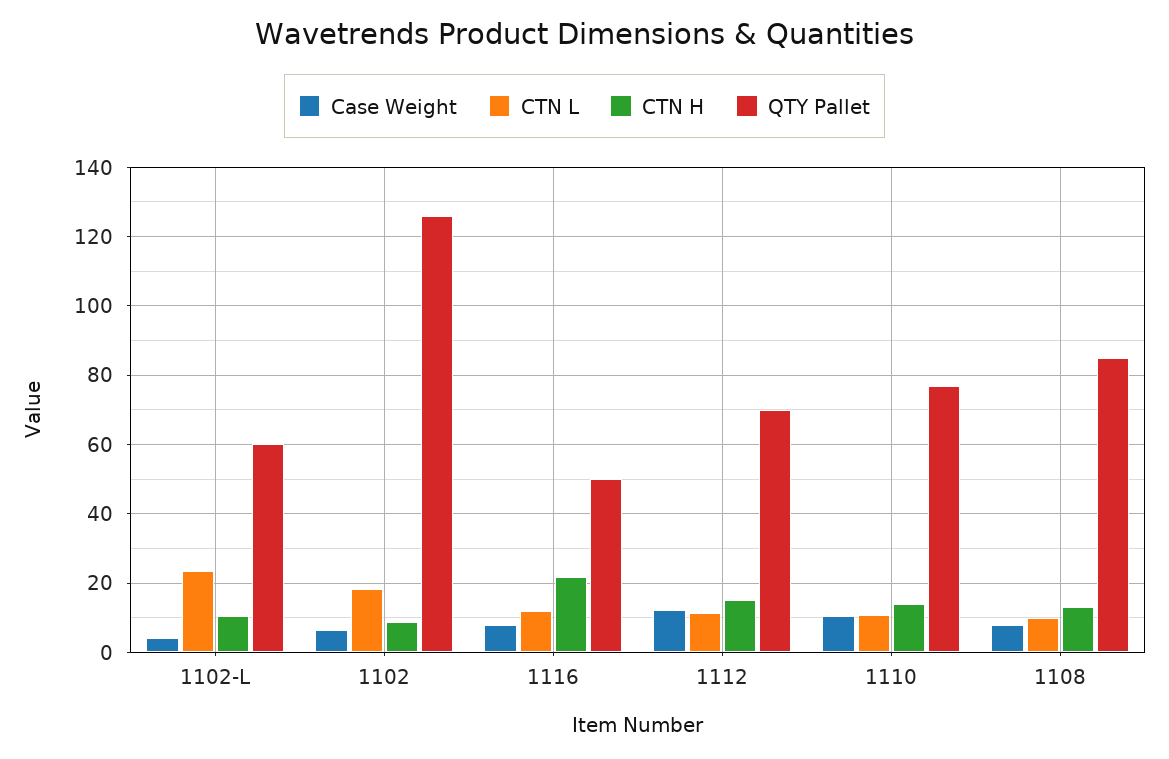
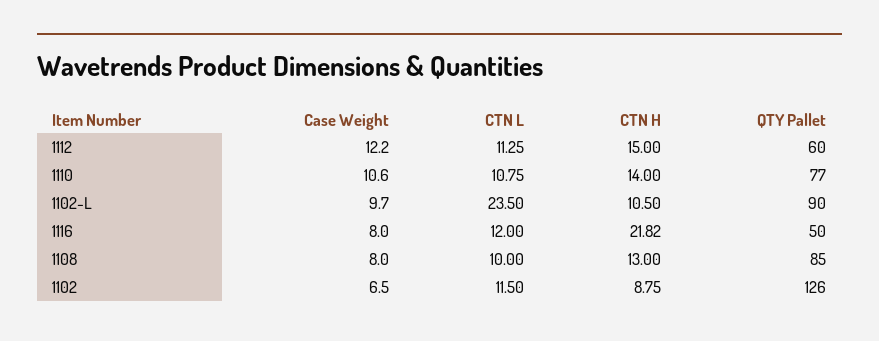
  {
    "Case Weight": {
-     "1102-L": 4,
+     "1102-L": 9.7,
      "1102": 6.5,
      "1116": 8,
      "1112": 12.2,
      "1110": 10.6,
      "1108": 8
    },
    "CTN L": {
      "1102-L": 23.5,
-     "1102": 18,
+     "1102": 11.5,
      "1116": 12,
      "1112": 11.25,
      "1110": 10.75,
      "1108": 10
    },
    "CTN H": {
      "1102-L": 10.5,
      "1102": 8.75,
      "1116": 21.82,
      "1112": 15,
      "1110": 14,
      "1108": 13
    },
    "QTY Pallet": {
-     "1102-L": 60,
+     "1102-L": 90,
      "1102": 126,
      "1116": 50,
-     "1112": 70,
+     "1112": 60,
      "1110": 77,
      "1108": 85
    }
  }

